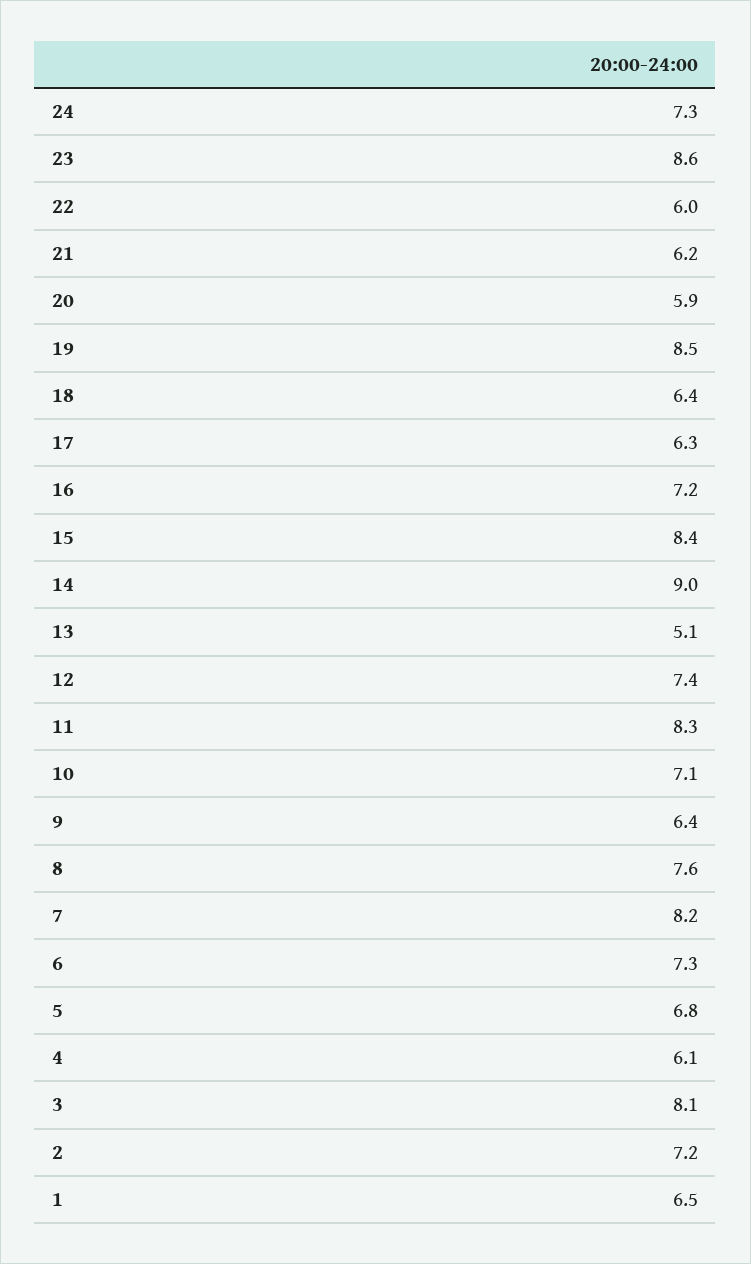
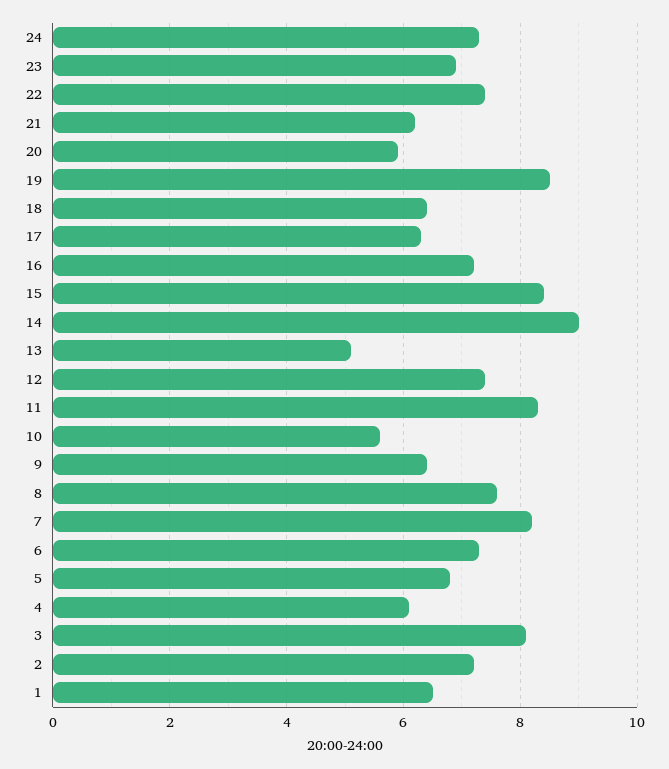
  {
    "24": 7.3,
-   "23": 8.6,
+   "23": 7,
-   "22": 6,
+   "22": 7.5,
    "21": 6.2,
    "20": 5.9,
    "19": 8.5,
    "18": 6.4,
    "17": 6.3,
    "16": 7.2,
    "15": 8.4,
    "14": 9,
    "13": 5.1,
    "12": 7.4,
    "11": 8.3,
-   "10": 7.1,
+   "10": 5.5,
    "9": 6.4,
    "8": 7.6,
    "7": 8.2,
    "6": 7.3,
    "5": 6.8,
    "4": 6.1,
    "3": 8.1,
    "2": 7.2,
    "1": 6.5
  }

